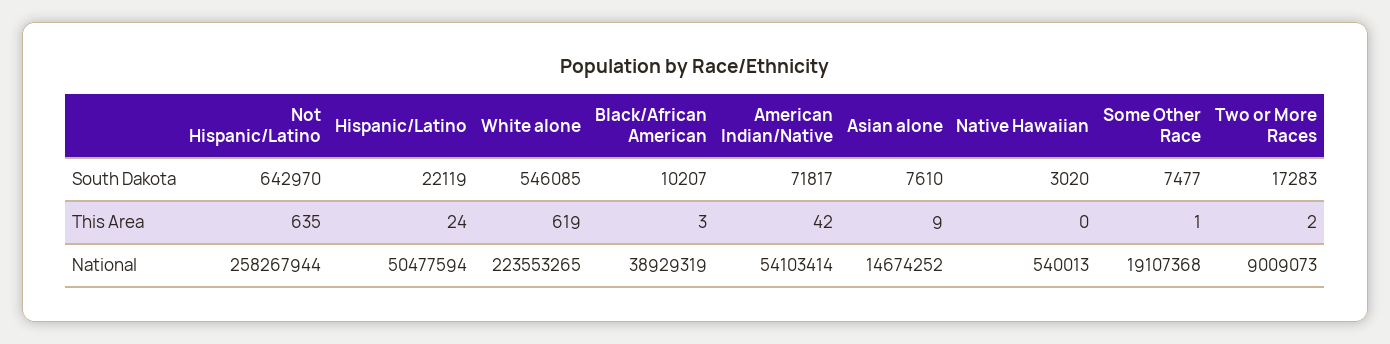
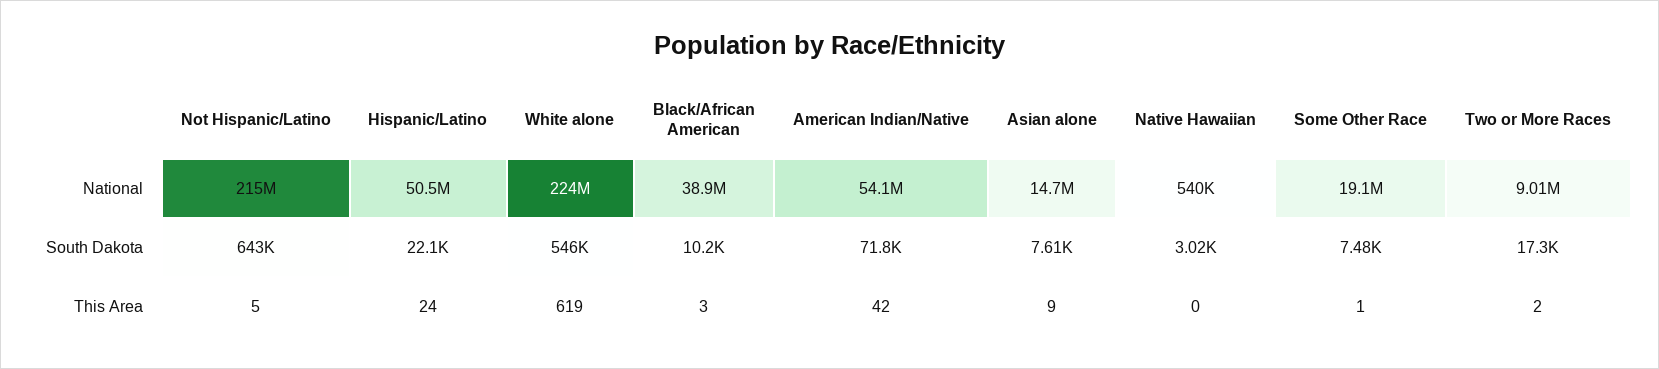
  {
    "Not Hispanic/Latino": {
      "South Dakota": 642970,
-     "This Area": 635,
+     "This Area": 5,
-     "National": 258267944
+     "National": 215000000
    },
    "Hispanic/Latino": {
      "South Dakota": 22119,
      "This Area": 24,
      "National": 50477594
    },
    "White alone": {
      "South Dakota": 546085,
      "This Area": 619,
      "National": 223553265
    },
    "Black/African American": {
      "South Dakota": 10207,
      "This Area": 3,
      "National": 38929319
    },
    "American Indian/Native": {
      "South Dakota": 71817,
      "This Area": 42,
      "National": 54103414
    },
    "Asian alone": {
      "South Dakota": 7610,
      "This Area": 9,
      "National": 14674252
    },
    "Native Hawaiian": {
      "South Dakota": 3020,
      "This Area": 0,
      "National": 540013
    },
    "Some Other Race": {
      "South Dakota": 7477,
      "This Area": 1,
      "National": 19107368
    },
    "Two or More Races": {
      "South Dakota": 17283,
      "This Area": 2,
      "National": 9009073
    }
  }

